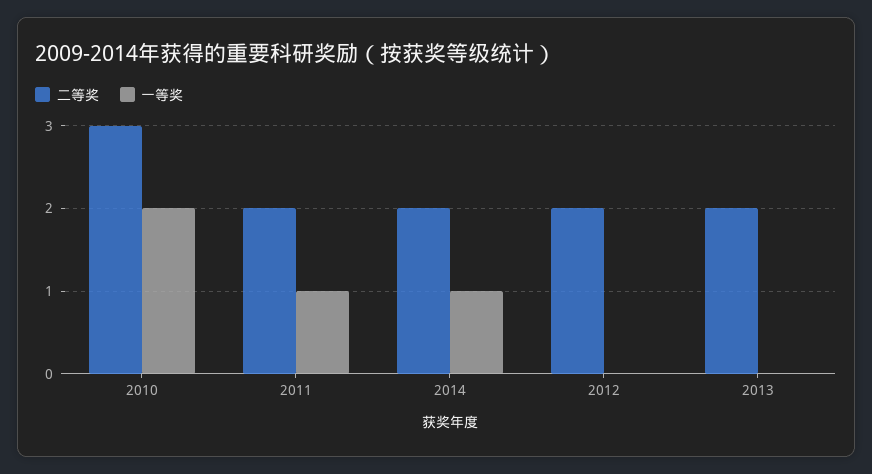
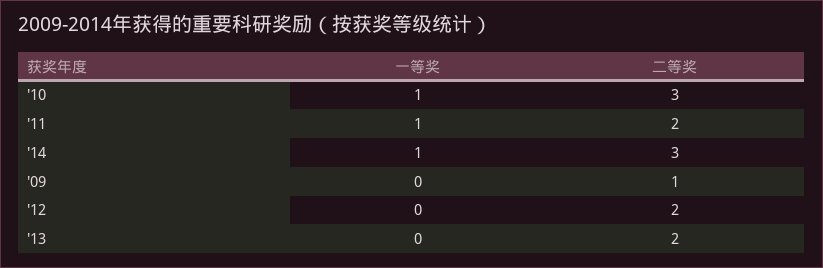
  {
    "二等奖": {
      "2010": 3,
      "2011": 2,
-     "2014": 2,
+     "2014": 3,
      "2012": 2,
-     "2013": 2
+     "2013": 2,
+     "'09": 1
    },
    "一等奖": {
-     "2010": 2,
+     "2010": 1,
      "2011": 1,
      "2014": 1,
      "2012": 0,
-     "2013": 0
+     "2013": 0,
+     "'09": 0
    }
  }

